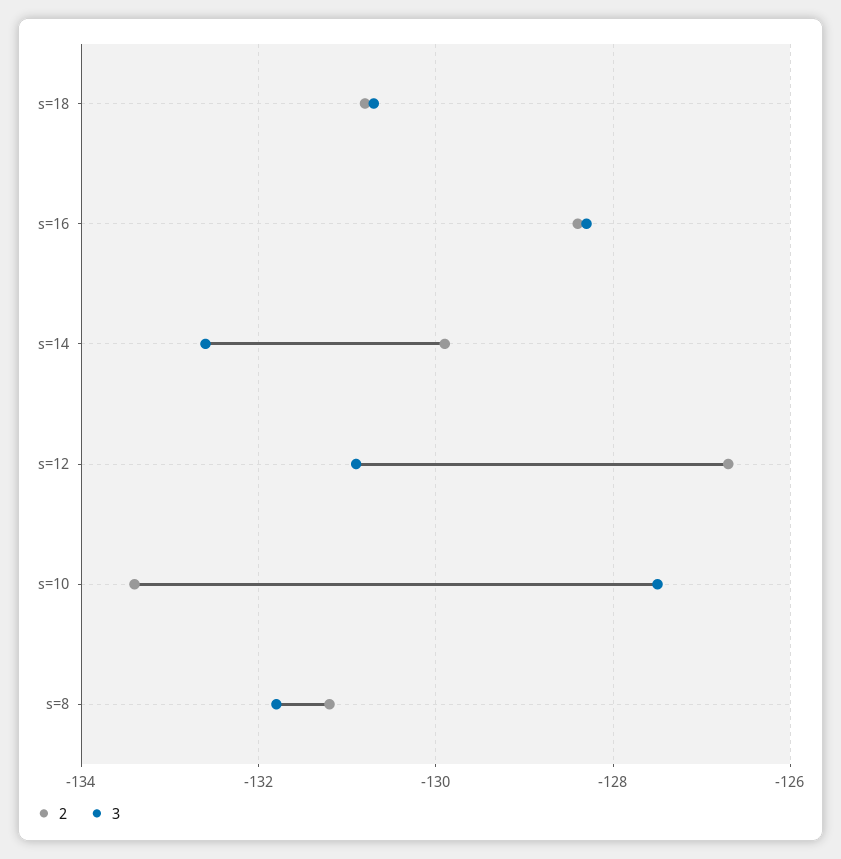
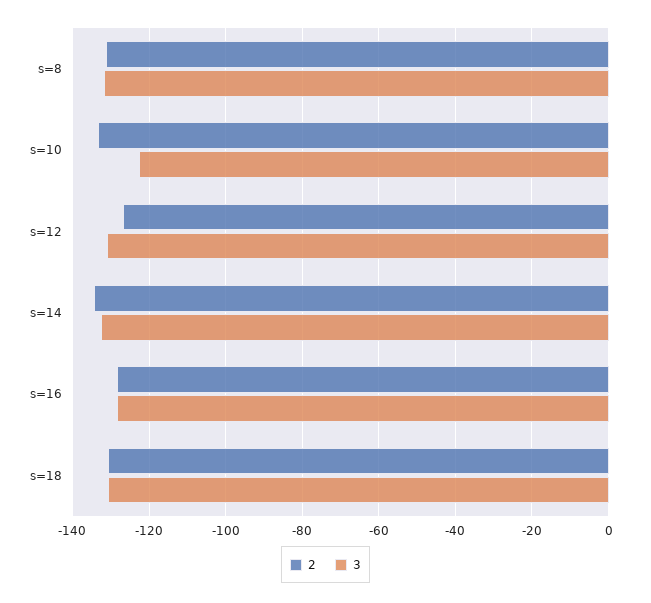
  {
    "2": {
      "s=18": -131,
      "s=16": -128.5,
-     "s=14": -130,
+     "s=14": -134,
      "s=12": -126.5,
      "s=10": -133.5,
      "s=8": -131
    },
    "3": {
      "s=18": -130.5,
      "s=16": -128.5,
      "s=14": -132.5,
      "s=12": -131,
-     "s=10": -127.5,
+     "s=10": -122,
      "s=8": -132
    }
  }

